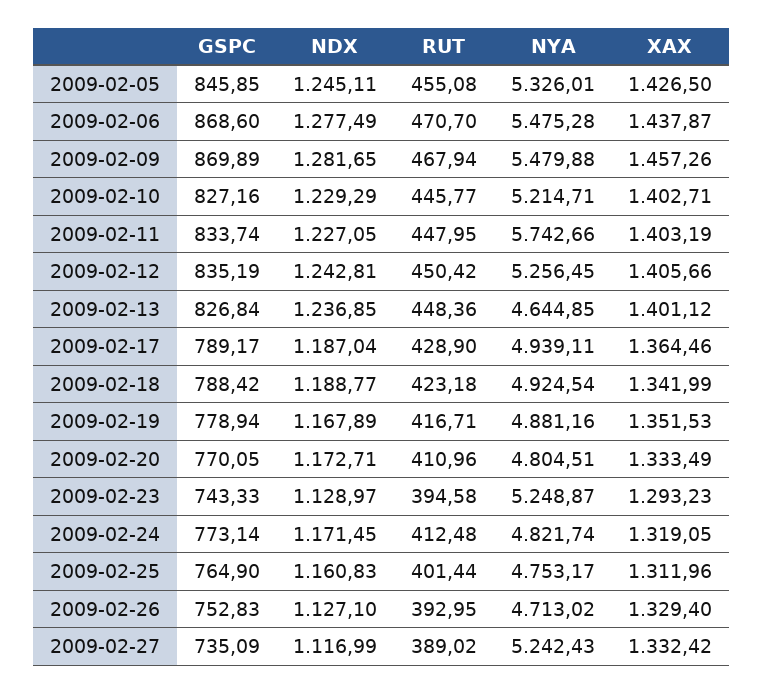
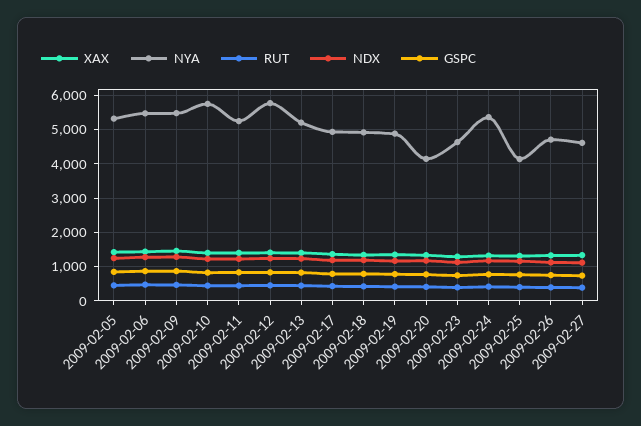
  {
    "GSPC": {
      "2009-02-05": 845.85,
      "2009-02-06": 868.6,
      "2009-02-09": 869.89,
      "2009-02-10": 827.16,
      "2009-02-11": 833.74,
      "2009-02-12": 835.19,
      "2009-02-13": 826.84,
      "2009-02-17": 789.17,
      "2009-02-18": 788.42,
      "2009-02-19": 778.94,
      "2009-02-20": 770.05,
      "2009-02-23": 743.33,
      "2009-02-24": 773.14,
      "2009-02-25": 764.9,
      "2009-02-26": 752.83,
      "2009-02-27": 735.09
    },
    "NDX": {
      "2009-02-05": 1245.11,
      "2009-02-06": 1277.49,
      "2009-02-09": 1281.65,
      "2009-02-10": 1229.29,
      "2009-02-11": 1227.05,
      "2009-02-12": 1242.81,
      "2009-02-13": 1236.85,
      "2009-02-17": 1187.04,
      "2009-02-18": 1188.77,
      "2009-02-19": 1167.89,
      "2009-02-20": 1172.71,
      "2009-02-23": 1128.97,
      "2009-02-24": 1171.45,
      "2009-02-25": 1160.83,
      "2009-02-26": 1127.1,
      "2009-02-27": 1116.99
    },
    "RUT": {
      "2009-02-05": 455.08,
      "2009-02-06": 470.7,
      "2009-02-09": 467.94,
      "2009-02-10": 445.77,
      "2009-02-11": 447.95,
      "2009-02-12": 450.42,
      "2009-02-13": 448.36,
      "2009-02-17": 428.9,
      "2009-02-18": 423.18,
      "2009-02-19": 416.71,
      "2009-02-20": 410.96,
      "2009-02-23": 394.58,
      "2009-02-24": 412.48,
      "2009-02-25": 401.44,
      "2009-02-26": 392.95,
      "2009-02-27": 389.02
    },
    "NYA": {
      "2009-02-05": 5326.01,
      "2009-02-06": 5475.28,
      "2009-02-09": 5479.88,
-     "2009-02-10": 5214.71,
+     "2009-02-10": 5800,
-     "2009-02-11": 5742.66,
+     "2009-02-11": 5200,
-     "2009-02-12": 5256.45,
+     "2009-02-12": 5800,
-     "2009-02-13": 4644.85,
+     "2009-02-13": 5200,
      "2009-02-17": 4939.11,
      "2009-02-18": 4924.54,
      "2009-02-19": 4881.16,
-     "2009-02-20": 4804.51,
+     "2009-02-20": 4200,
-     "2009-02-23": 5248.87,
+     "2009-02-23": 4600,
-     "2009-02-24": 4821.74,
+     "2009-02-24": 5400,
-     "2009-02-25": 4753.17,
+     "2009-02-25": 4200,
      "2009-02-26": 4713.02,
-     "2009-02-27": 5242.43
+     "2009-02-27": 4600
    },
    "XAX": {
      "2009-02-05": 1426.5,
      "2009-02-06": 1437.87,
      "2009-02-09": 1457.26,
      "2009-02-10": 1402.71,
      "2009-02-11": 1403.19,
      "2009-02-12": 1405.66,
      "2009-02-13": 1401.12,
      "2009-02-17": 1364.46,
      "2009-02-18": 1341.99,
      "2009-02-19": 1351.53,
      "2009-02-20": 1333.49,
      "2009-02-23": 1293.23,
      "2009-02-24": 1319.05,
      "2009-02-25": 1311.96,
      "2009-02-26": 1329.4,
      "2009-02-27": 1332.42
    }
  }

